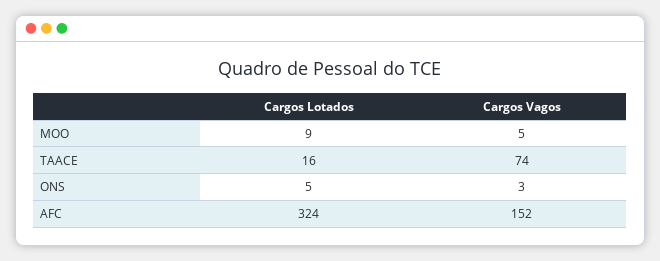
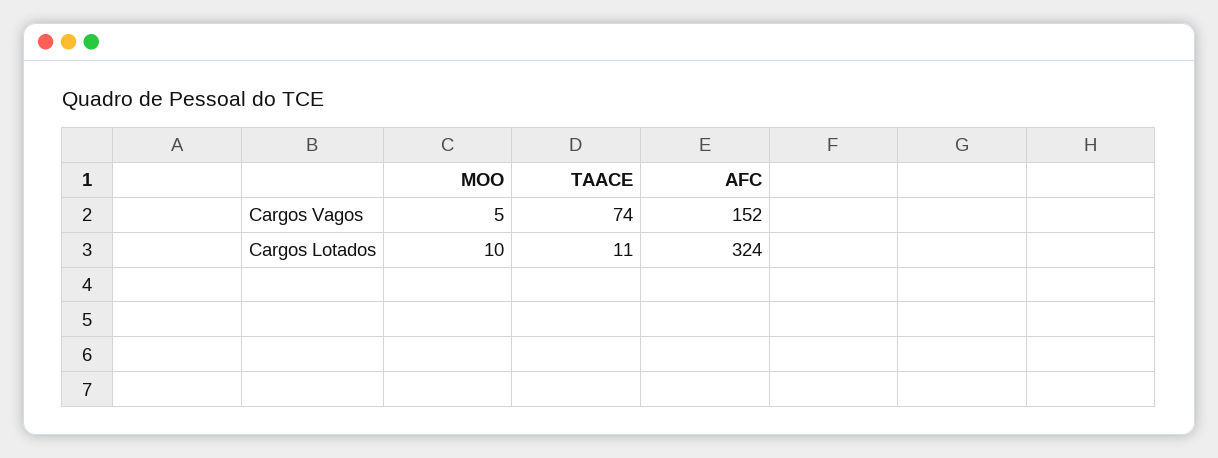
  {
    "Cargos Lotados": {
-     "MOO": 9,
+     "MOO": 10,
-     "TAACE": 16,
+     "TAACE": 11,
-     "ONS": 5,
      "AFC": 324
    },
    "Cargos Vagos": {
      "MOO": 5,
      "TAACE": 74,
-     "ONS": 3,
      "AFC": 152
    }
  }

